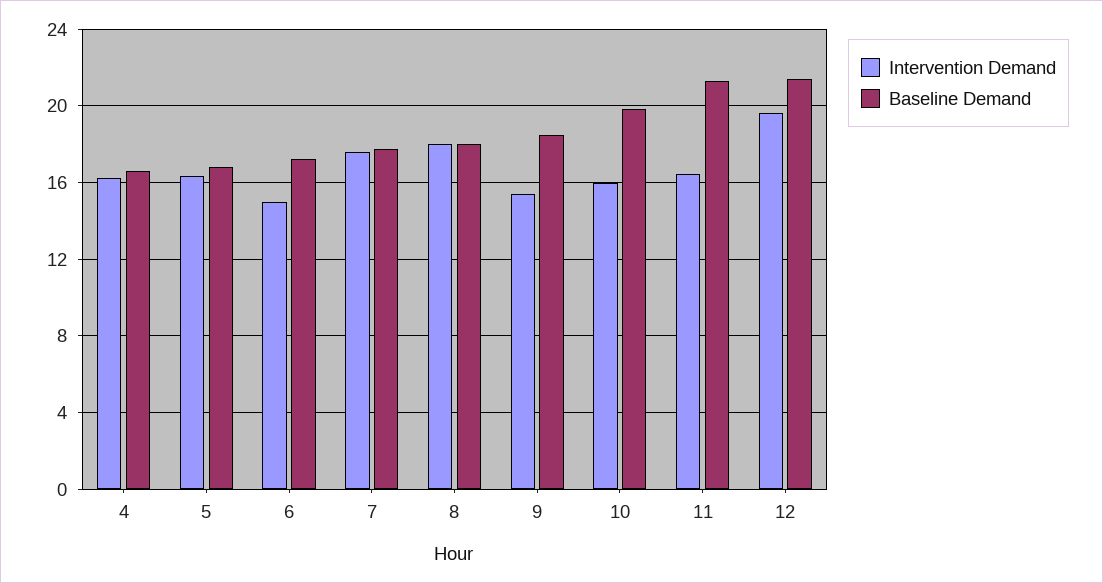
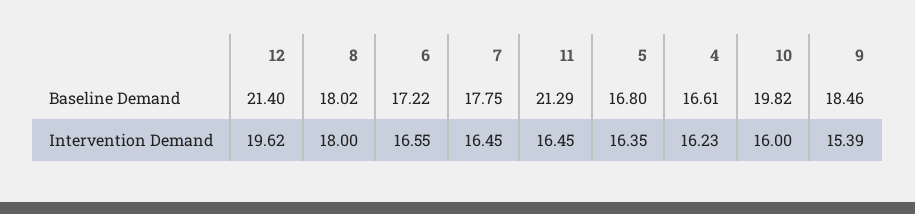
  {
    "Intervention Demand": {
      "4": 16.23,
      "5": 16.35,
-     "6": 15,
+     "6": 16.55,
-     "7": 17.5,
+     "7": 16.45,
      "8": 18,
      "9": 15.39,
      "10": 16,
      "11": 16.45,
      "12": 19.62
    },
    "Baseline Demand": {
      "4": 16.61,
      "5": 16.8,
      "6": 17.22,
      "7": 17.75,
      "8": 18.02,
      "9": 18.46,
      "10": 19.82,
      "11": 21.29,
      "12": 21.4
    }
  }

